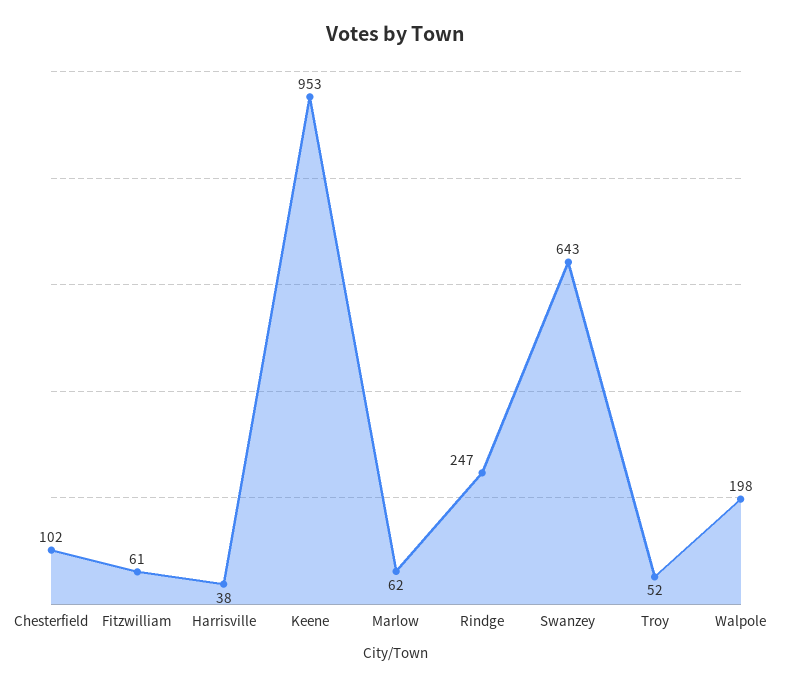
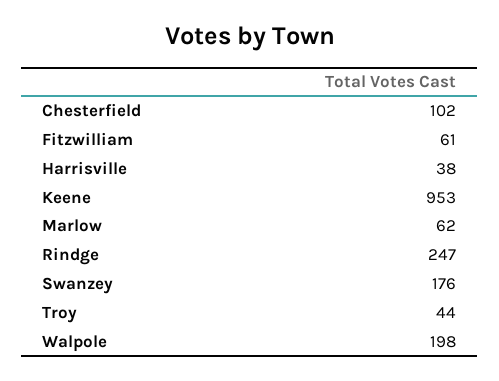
  {
    "Chesterfield": 102,
    "Fitzwilliam": 61,
    "Harrisville": 38,
    "Keene": 953,
    "Marlow": 62,
    "Rindge": 247,
-   "Swanzey": 643,
+   "Swanzey": 176,
-   "Troy": 52,
+   "Troy": 44,
    "Walpole": 198
  }

